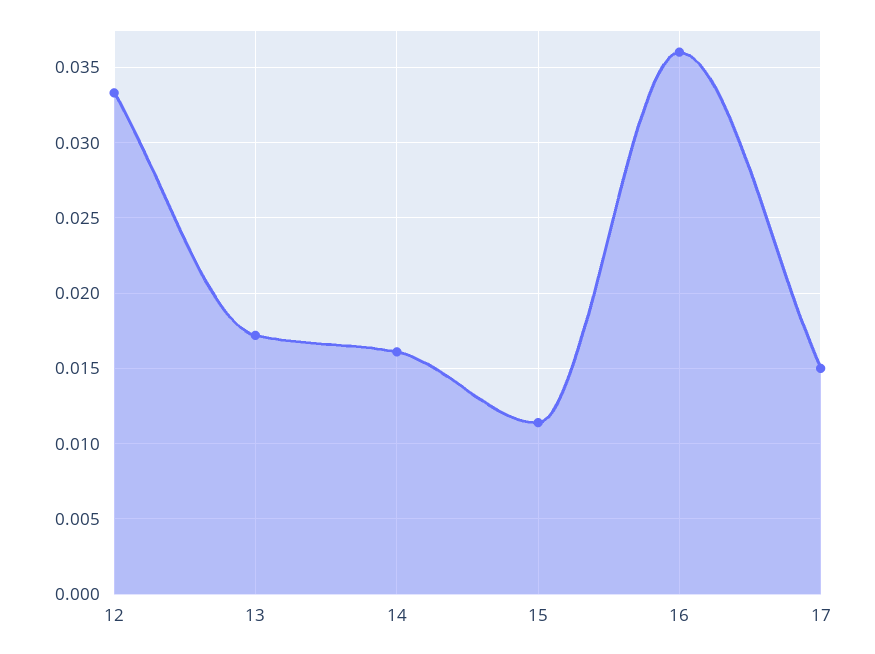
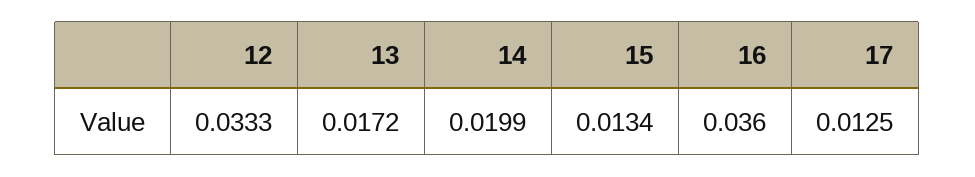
  {
    "12": 0.0333,
    "13": 0.0172,
-   "14": 0.016,
+   "14": 0.0199,
-   "15": 0.0115,
+   "15": 0.0134,
    "16": 0.036,
-   "17": 0.015
+   "17": 0.0125
  }

